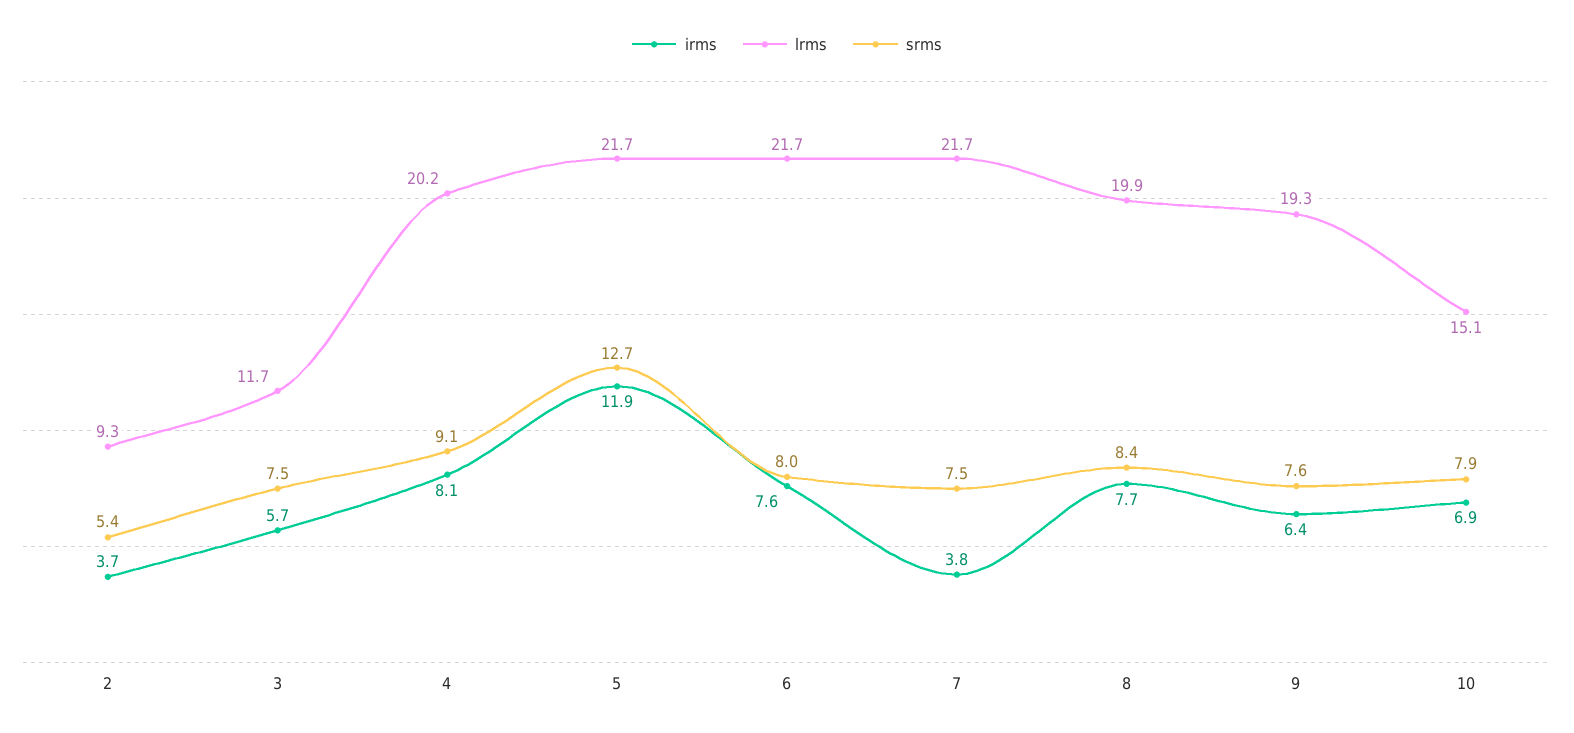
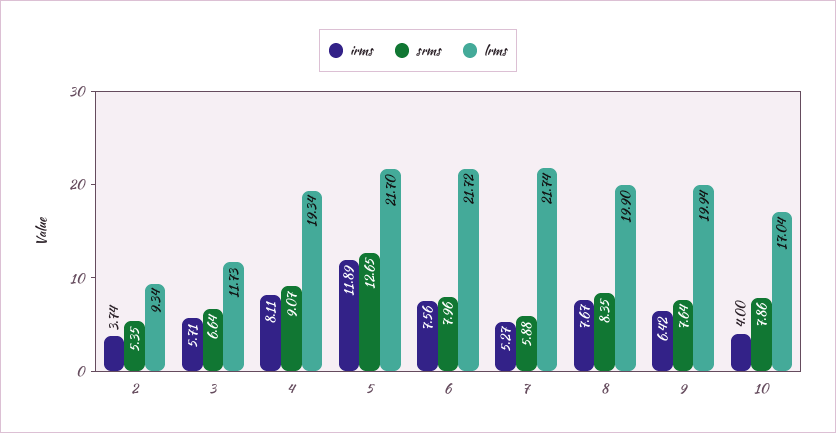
  {
    "irms": {
      "2": 3.74,
      "3": 5.71,
      "4": 8.11,
      "5": 11.89,
      "6": 7.56,
-     "7": 3.8,
+     "7": 5.27,
      "8": 7.67,
      "9": 6.42,
-     "10": 6.9
+     "10": 4
    },
    "lrms": {
      "2": 9.34,
      "3": 11.73,
-     "4": 20.2,
+     "4": 19.34,
      "5": 21.7,
      "6": 21.72,
      "7": 21.74,
      "8": 19.9,
-     "9": 19.3,
+     "9": 19.94,
-     "10": 15.1
+     "10": 17.04
    },
    "srms": {
      "2": 5.35,
-     "3": 7.5,
+     "3": 6.64,
      "4": 9.07,
      "5": 12.65,
      "6": 7.96,
-     "7": 7.5,
+     "7": 5.88,
      "8": 8.35,
      "9": 7.64,
      "10": 7.86
    }
  }

